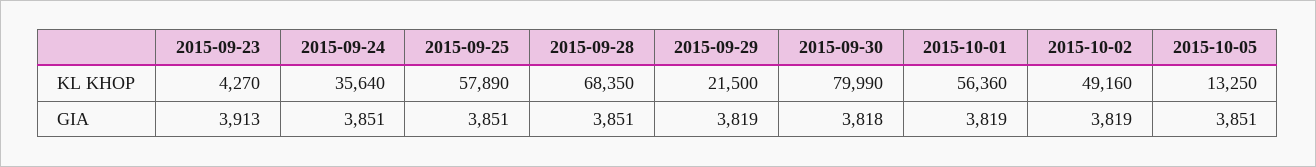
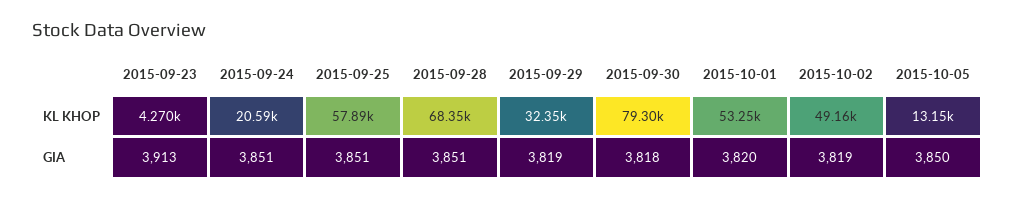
  {
    "2015-09-23": {
      "KL KHOP": 4270,
      "GIA": 3913
    },
    "2015-09-24": {
-     "KL KHOP": 35640,
+     "KL KHOP": 20590,
      "GIA": 3851
    },
    "2015-09-25": {
      "KL KHOP": 57890,
      "GIA": 3851
    },
    "2015-09-28": {
      "KL KHOP": 68350,
      "GIA": 3851
    },
    "2015-09-29": {
-     "KL KHOP": 21500,
+     "KL KHOP": 32350,
      "GIA": 3819
    },
    "2015-09-30": {
-     "KL KHOP": 79990,
+     "KL KHOP": 79300,
      "GIA": 3818
    },
    "2015-10-01": {
-     "KL KHOP": 56360,
+     "KL KHOP": 53250,
-     "GIA": 3819
+     "GIA": 3820
    },
    "2015-10-02": {
      "KL KHOP": 49160,
      "GIA": 3819
    },
    "2015-10-05": {
-     "KL KHOP": 13250,
+     "KL KHOP": 13150,
-     "GIA": 3851
+     "GIA": 3850
    }
  }

